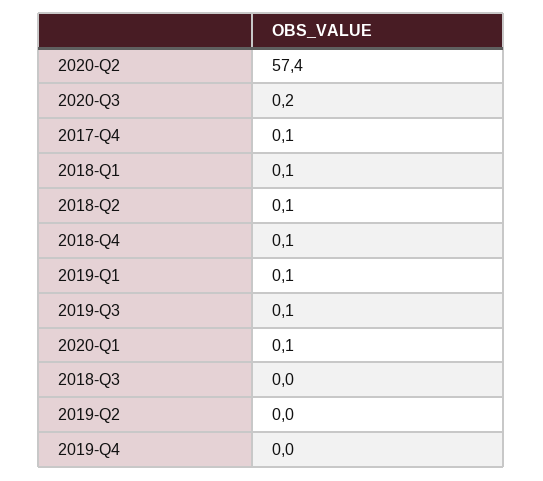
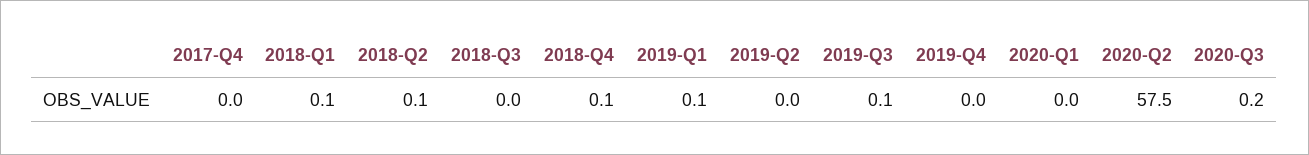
  {
-   "2020-Q2": 57.4,
+   "2020-Q2": 57.5,
    "2020-Q3": 0.2,
-   "2017-Q4": 0.1,
+   "2017-Q4": 0,
    "2018-Q1": 0.1,
    "2018-Q2": 0.1,
    "2018-Q4": 0.1,
    "2019-Q1": 0.1,
    "2019-Q3": 0.1,
-   "2020-Q1": 0.1,
+   "2020-Q1": 0,
    "2018-Q3": 0,
    "2019-Q2": 0,
    "2019-Q4": 0
  }

